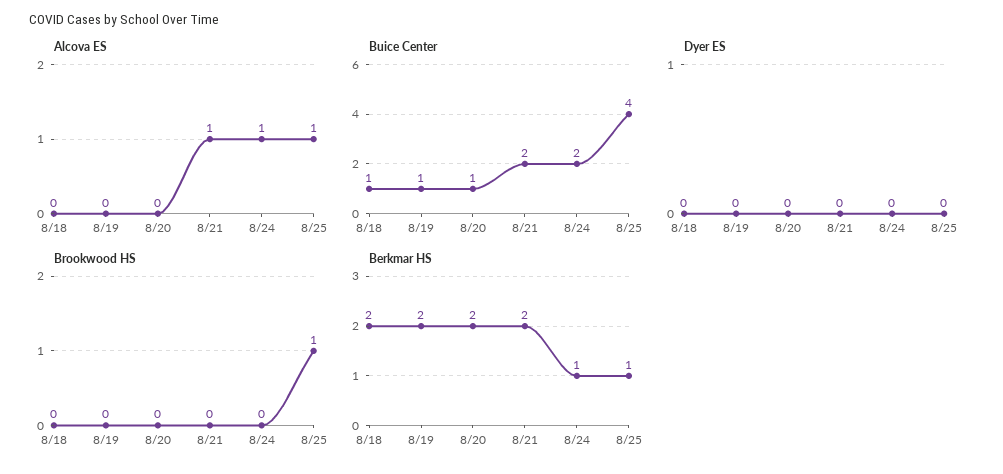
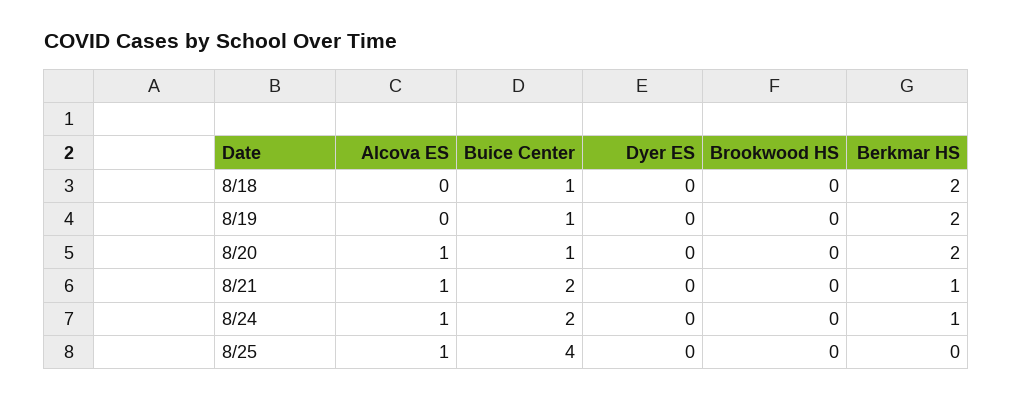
  {
    "Alcova ES": {
      "8/18": 0,
      "8/19": 0,
-     "8/20": 0,
+     "8/20": 1,
      "8/21": 1,
      "8/24": 1,
      "8/25": 1
    },
    "Buice Center": {
      "8/18": 1,
      "8/19": 1,
      "8/20": 1,
      "8/21": 2,
      "8/24": 2,
      "8/25": 4
    },
    "Dyer ES": {
      "8/18": 0,
      "8/19": 0,
      "8/20": 0,
      "8/21": 0,
      "8/24": 0,
      "8/25": 0
    },
    "Brookwood HS": {
      "8/18": 0,
      "8/19": 0,
      "8/20": 0,
      "8/21": 0,
      "8/24": 0,
-     "8/25": 1
+     "8/25": 0
    },
    "Berkmar HS": {
      "8/18": 2,
      "8/19": 2,
      "8/20": 2,
-     "8/21": 2,
+     "8/21": 1,
      "8/24": 1,
-     "8/25": 1
+     "8/25": 0
    }
  }

